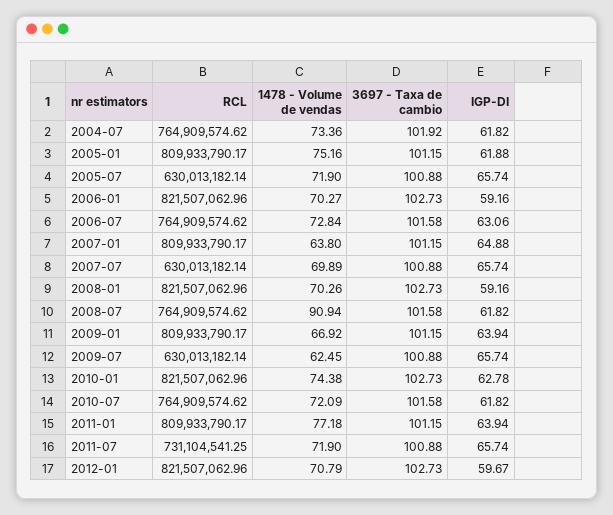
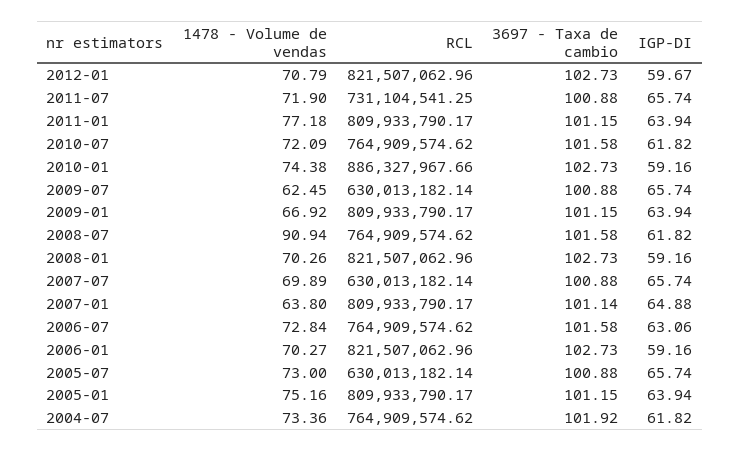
  {
    "RCL": {
      "2004-07": 764909574.62,
      "2005-01": 809933790.17,
      "2005-07": 630013182.14,
      "2006-01": 821507062.96,
      "2006-07": 764909574.62,
      "2007-01": 809933790.17,
      "2007-07": 630013182.14,
      "2008-01": 821507062.96,
      "2008-07": 764909574.62,
      "2009-01": 809933790.17,
      "2009-07": 630013182.14,
-     "2010-01": 821507062.96,
+     "2010-01": 886327967.66,
      "2010-07": 764909574.62,
      "2011-01": 809933790.17,
      "2011-07": 731104541.25,
      "2012-01": 821507062.96
    },
    "1478 - Volume de vendas": {
      "2004-07": 73.36,
      "2005-01": 75.16,
-     "2005-07": 71.9,
+     "2005-07": 73,
      "2006-01": 70.27,
      "2006-07": 72.84,
      "2007-01": 63.8,
      "2007-07": 69.89,
      "2008-01": 70.26,
      "2008-07": 90.94,
      "2009-01": 66.92,
      "2009-07": 62.45,
      "2010-01": 74.38,
      "2010-07": 72.09,
      "2011-01": 77.18,
      "2011-07": 71.9,
      "2012-01": 70.79
    },
    "3697 - Taxa de cambio": {
      "2004-07": 101.92,
      "2005-01": 101.15,
      "2005-07": 100.88,
      "2006-01": 102.73,
      "2006-07": 101.58,
-     "2007-01": 101.15,
+     "2007-01": 101.14,
      "2007-07": 100.88,
      "2008-01": 102.73,
      "2008-07": 101.58,
      "2009-01": 101.15,
      "2009-07": 100.88,
      "2010-01": 102.73,
      "2010-07": 101.58,
      "2011-01": 101.15,
      "2011-07": 100.88,
      "2012-01": 102.73
    },
    "IGP-DI": {
      "2004-07": 61.82,
-     "2005-01": 61.88,
+     "2005-01": 63.94,
      "2005-07": 65.74,
      "2006-01": 59.16,
      "2006-07": 63.06,
      "2007-01": 64.88,
      "2007-07": 65.74,
      "2008-01": 59.16,
      "2008-07": 61.82,
      "2009-01": 63.94,
      "2009-07": 65.74,
-     "2010-01": 62.78,
+     "2010-01": 59.16,
      "2010-07": 61.82,
      "2011-01": 63.94,
      "2011-07": 65.74,
      "2012-01": 59.67
    }
  }

